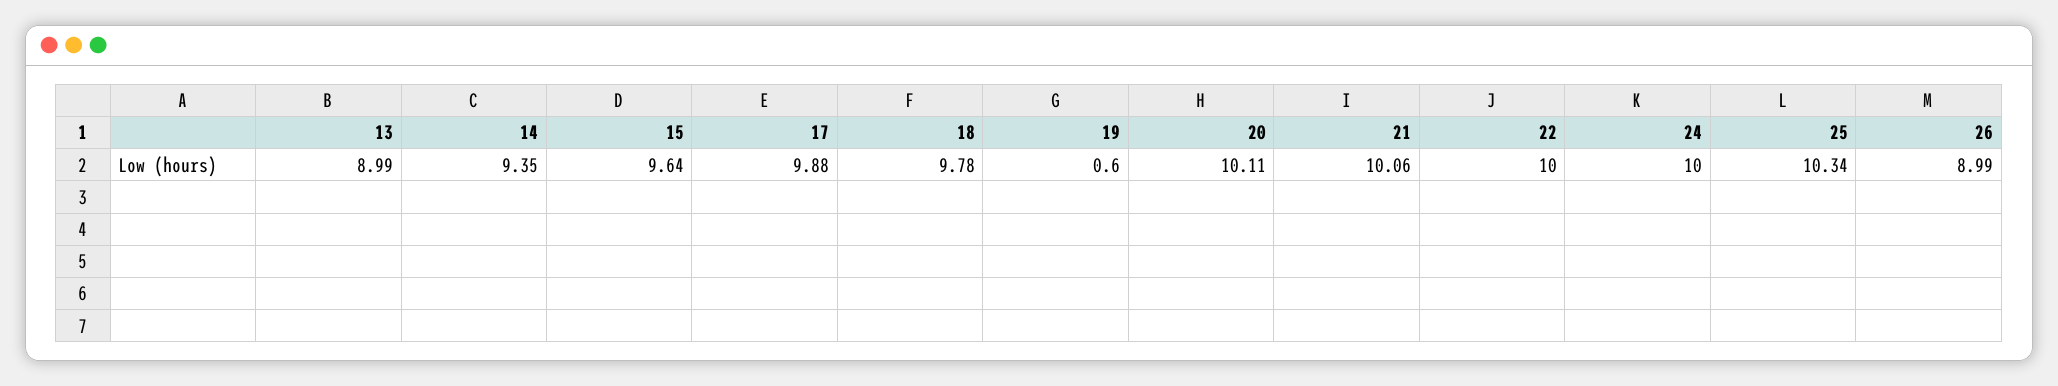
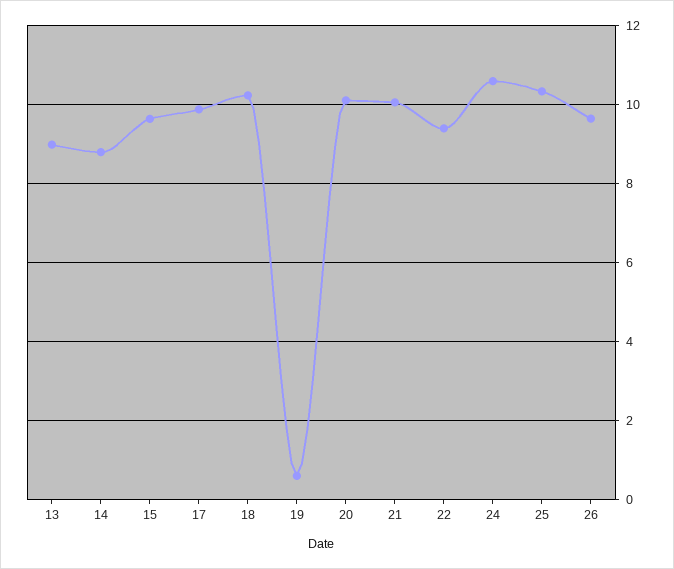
  {
    "13": 8.99,
-   "14": 9.35,
+   "14": 8.8,
    "15": 9.64,
    "17": 9.88,
-   "18": 9.78,
+   "18": 10.2,
    "19": 0.6,
    "20": 10.11,
    "21": 10.06,
-   "22": 10,
+   "22": 9.4,
-   "24": 10,
+   "24": 10.6,
    "25": 10.34,
-   "26": 8.99
+   "26": 9.6
  }

